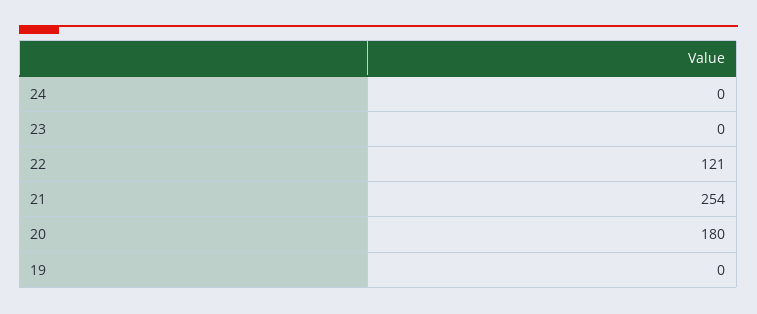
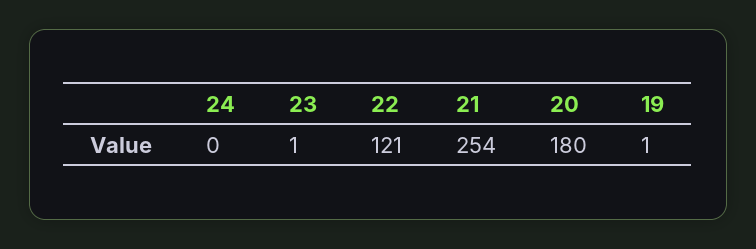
  {
    "24": 0,
-   "23": 0,
+   "23": 1,
    "22": 121,
    "21": 254,
    "20": 180,
-   "19": 0
+   "19": 1
  }

